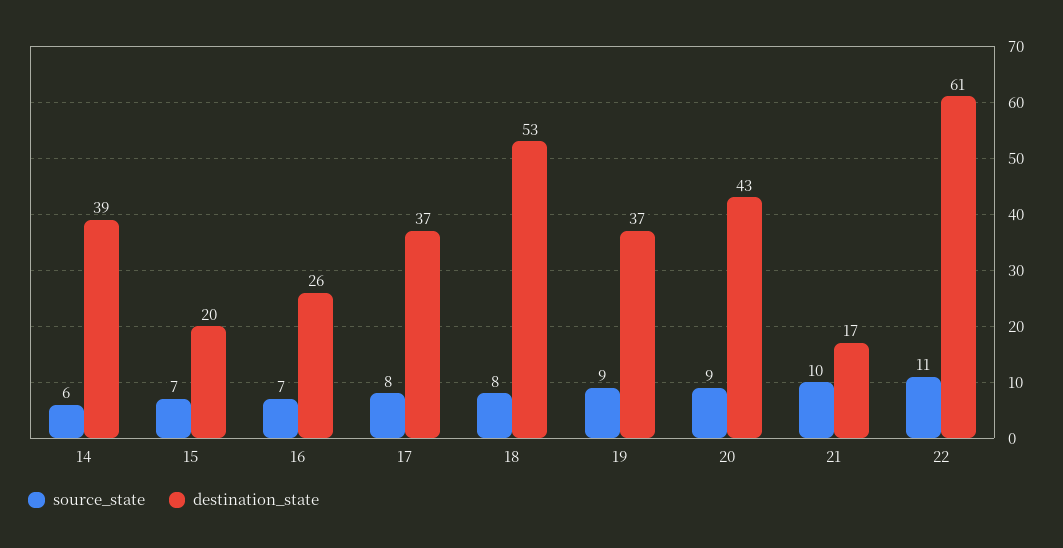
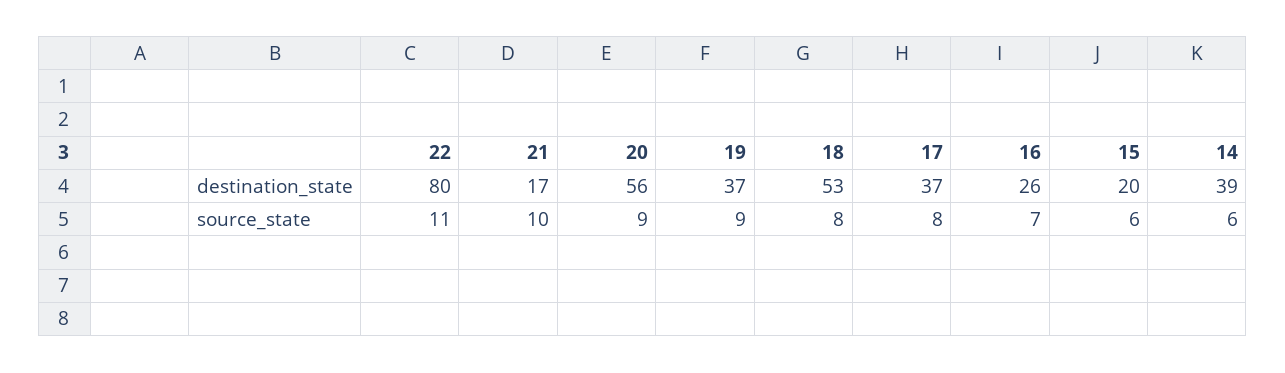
  {
    "source_state": {
      "14": 6,
-     "15": 7,
+     "15": 6,
      "16": 7,
      "17": 8,
      "18": 8,
      "19": 9,
      "20": 9,
      "21": 10,
      "22": 11
    },
    "destination_state": {
      "14": 39,
      "15": 20,
      "16": 26,
      "17": 37,
      "18": 53,
      "19": 37,
-     "20": 43,
+     "20": 56,
      "21": 17,
-     "22": 61
+     "22": 80
    }
  }

